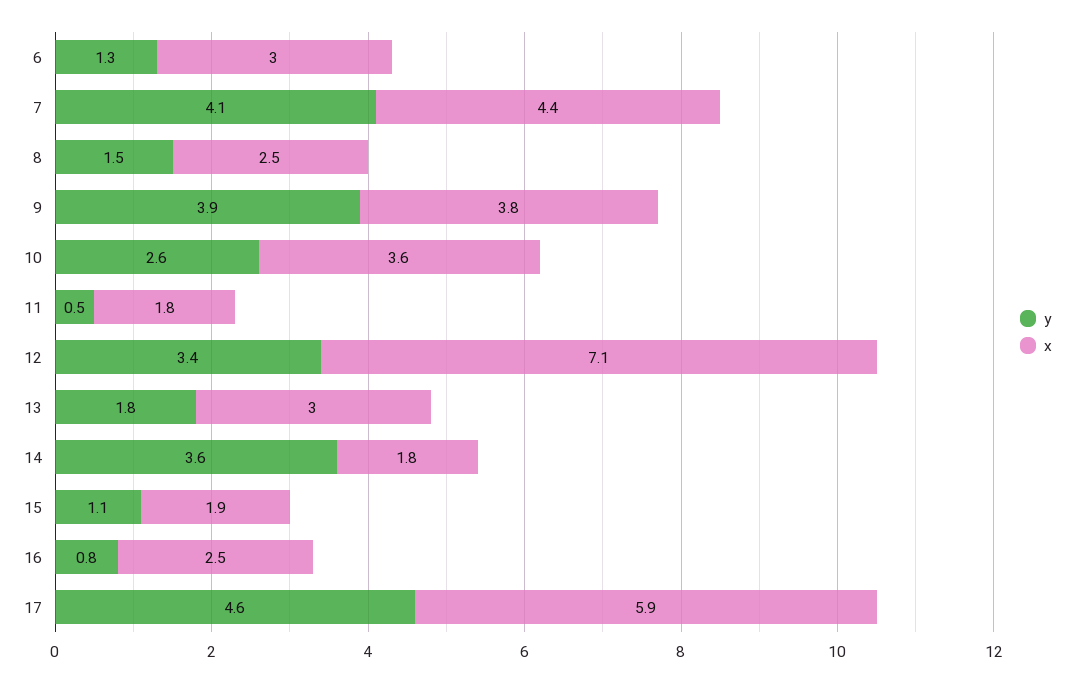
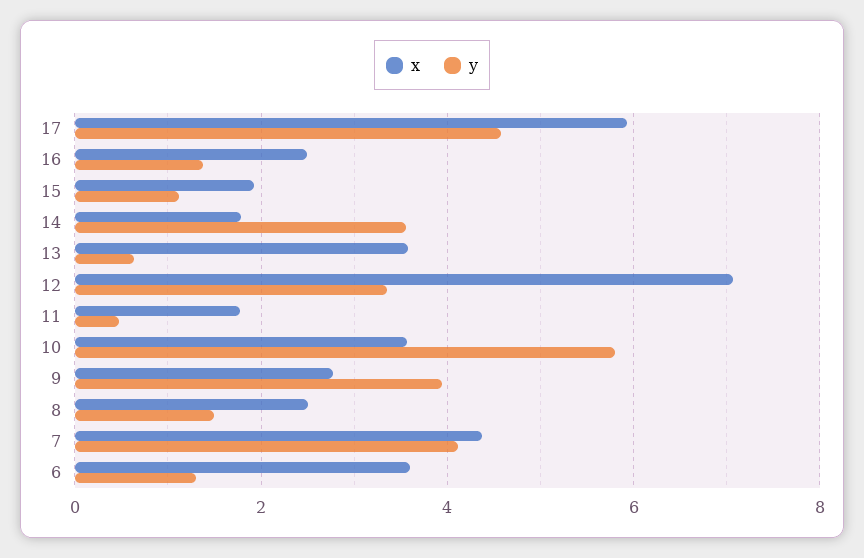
  {
    "y": {
      "6": 1.3,
      "7": 4.1,
      "8": 1.5,
      "9": 3.9,
-     "10": 2.6,
+     "10": 5.8,
      "11": 0.5,
      "12": 3.4,
-     "13": 1.8,
+     "13": 0.6,
      "14": 3.6,
      "15": 1.1,
-     "16": 0.8,
+     "16": 1.4,
      "17": 4.6
    },
    "x": {
-     "6": 3,
+     "6": 3.6,
      "7": 4.4,
      "8": 2.5,
-     "9": 3.8,
+     "9": 2.8,
      "10": 3.6,
      "11": 1.8,
      "12": 7.1,
-     "13": 3,
+     "13": 3.6,
      "14": 1.8,
      "15": 1.9,
      "16": 2.5,
      "17": 5.9
    }
  }

